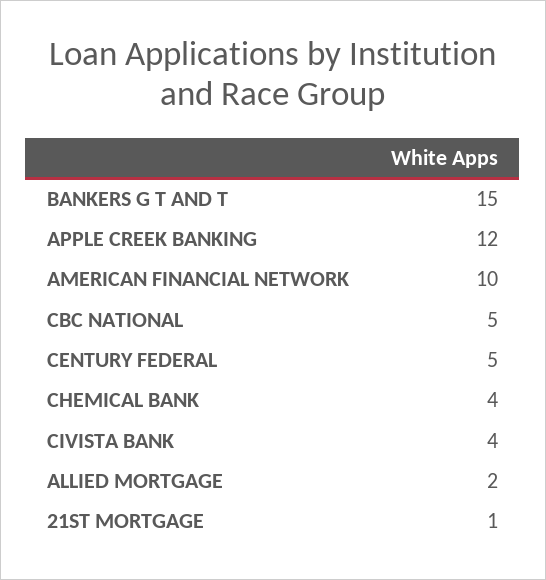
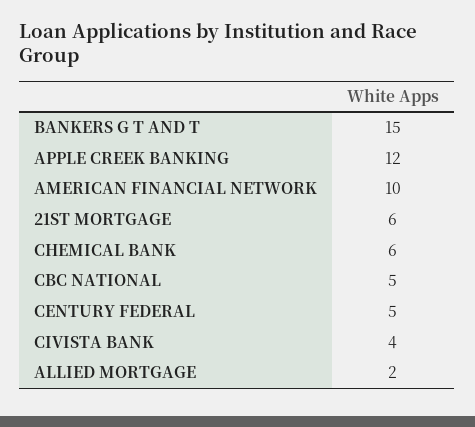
  {
    "BANKERS G T AND T": 15,
    "APPLE CREEK BANKING": 12,
    "AMERICAN FINANCIAL NETWORK": 10,
    "CBC NATIONAL": 5,
    "CENTURY FEDERAL": 5,
-   "CHEMICAL BANK": 4,
+   "CHEMICAL BANK": 6,
    "CIVISTA BANK": 4,
    "ALLIED MORTGAGE": 2,
-   "21ST MORTGAGE": 1
+   "21ST MORTGAGE": 6
  }

